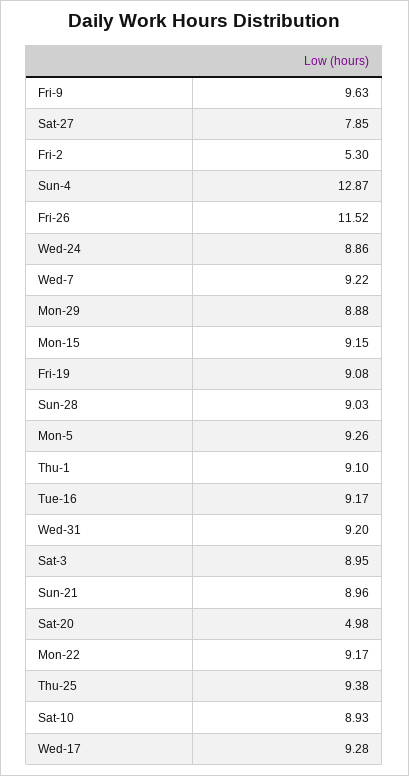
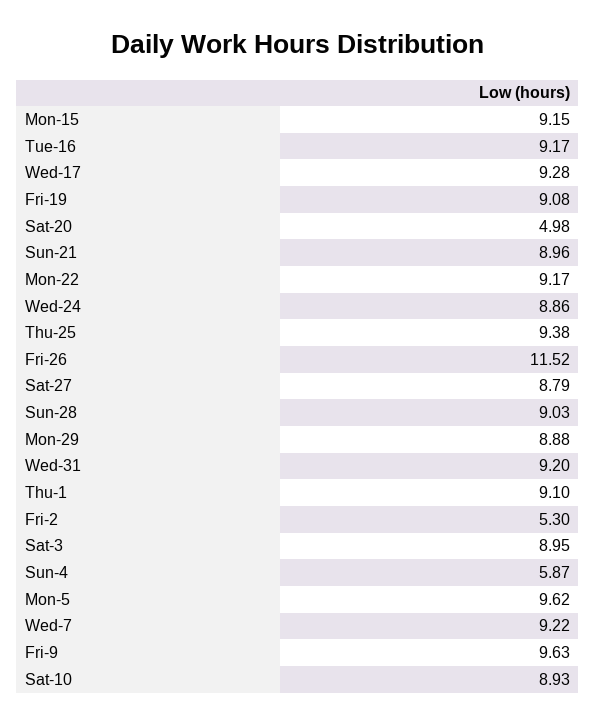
  {
    "Fri-9": 9.63,
-   "Sat-27": 7.85,
+   "Sat-27": 8.79,
    "Fri-2": 5.3,
-   "Sun-4": 12.87,
+   "Sun-4": 5.87,
    "Fri-26": 11.52,
    "Wed-24": 8.86,
    "Wed-7": 9.22,
    "Mon-29": 8.88,
    "Mon-15": 9.15,
    "Fri-19": 9.08,
    "Sun-28": 9.03,
-   "Mon-5": 9.26,
+   "Mon-5": 9.62,
    "Thu-1": 9.1,
    "Tue-16": 9.17,
    "Wed-31": 9.2,
    "Sat-3": 8.95,
    "Sun-21": 8.96,
    "Sat-20": 4.98,
    "Mon-22": 9.17,
    "Thu-25": 9.38,
    "Sat-10": 8.93,
    "Wed-17": 9.28
  }

